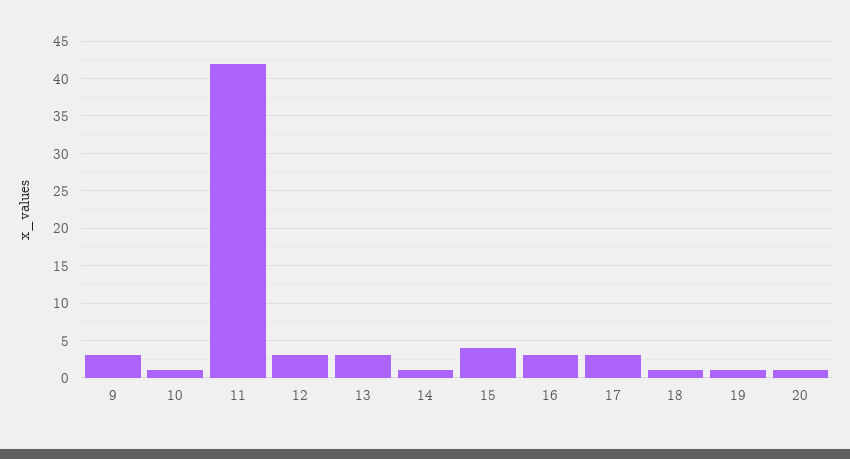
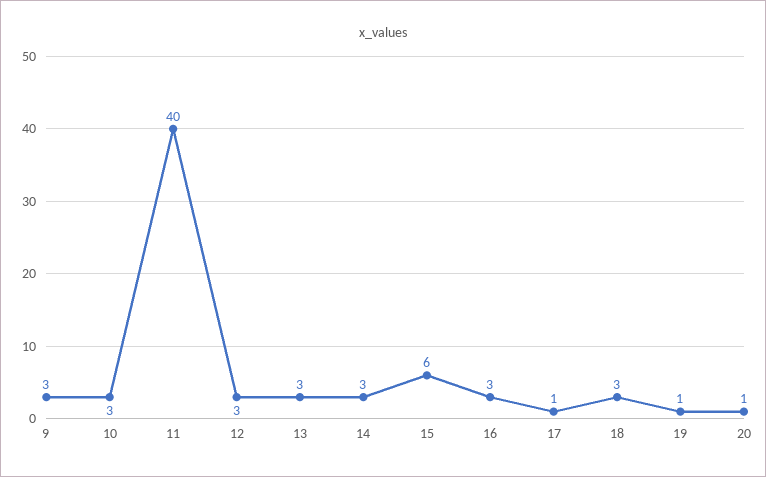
  {
    "9": 3,
-   "10": 1,
+   "10": 3,
-   "11": 42,
+   "11": 40,
    "12": 3,
    "13": 3,
-   "14": 1,
+   "14": 3,
-   "15": 4,
+   "15": 6,
    "16": 3,
-   "17": 3,
+   "17": 1,
-   "18": 1,
+   "18": 3,
    "19": 1,
    "20": 1
  }

